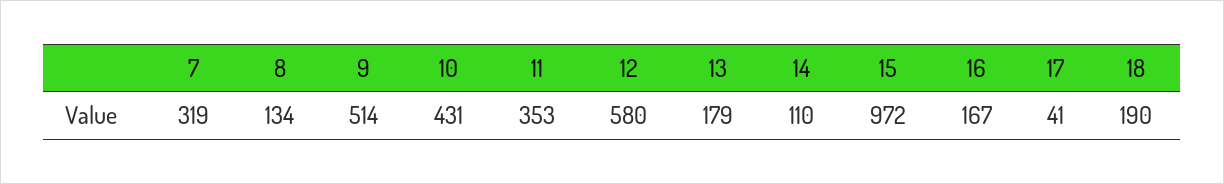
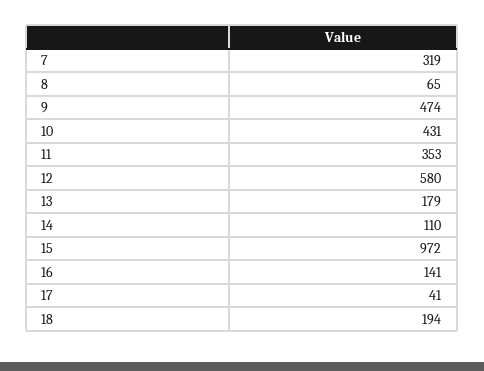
  {
    "7": 319,
-   "8": 134,
+   "8": 65,
-   "9": 514,
+   "9": 474,
    "10": 431,
    "11": 353,
    "12": 580,
    "13": 179,
    "14": 110,
    "15": 972,
-   "16": 167,
+   "16": 141,
    "17": 41,
-   "18": 190
+   "18": 194
  }

